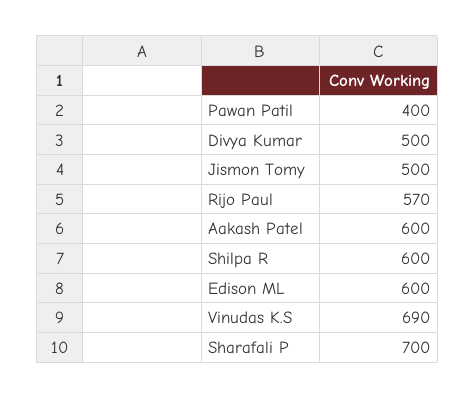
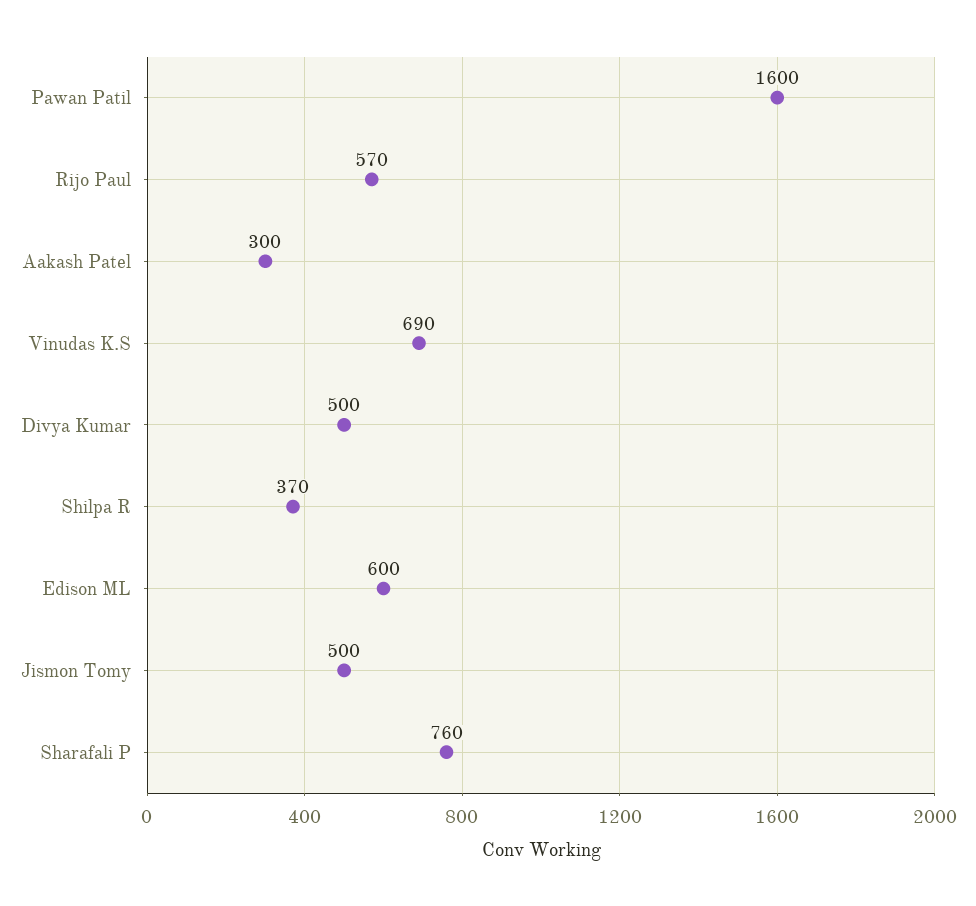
  {
-   "Pawan Patil": 400,
+   "Pawan Patil": 1600,
    "Divya Kumar": 500,
    "Jismon Tomy": 500,
    "Rijo Paul": 570,
-   "Aakash Patel": 600,
+   "Aakash Patel": 300,
-   "Shilpa R": 600,
+   "Shilpa R": 370,
    "Edison ML": 600,
    "Vinudas K.S": 690,
-   "Sharafali P": 700
+   "Sharafali P": 760
  }

